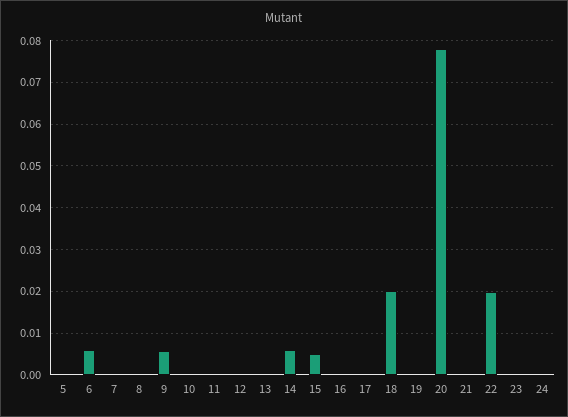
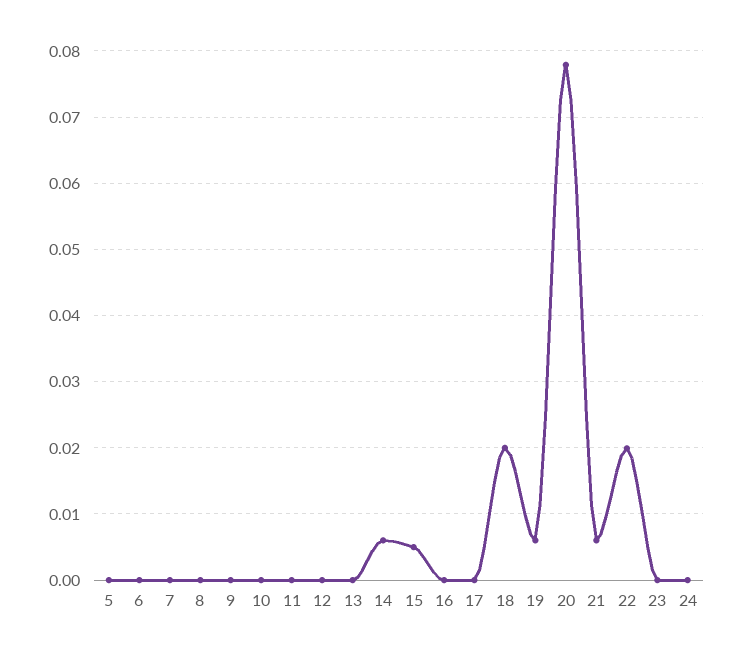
  {
    "5": 0,
-   "6": 0.006,
+   "6": 0,
    "7": 0,
    "8": 0,
-   "9": 0.006,
+   "9": 0,
    "10": 0,
    "11": 0,
    "12": 0,
    "13": 0,
    "14": 0.006,
    "15": 0.005,
    "16": 0,
    "17": 0,
    "18": 0.02,
-   "19": 0,
+   "19": 0.006,
    "20": 0.078,
-   "21": 0,
+   "21": 0.006,
    "22": 0.02,
    "23": 0,
    "24": 0
  }

